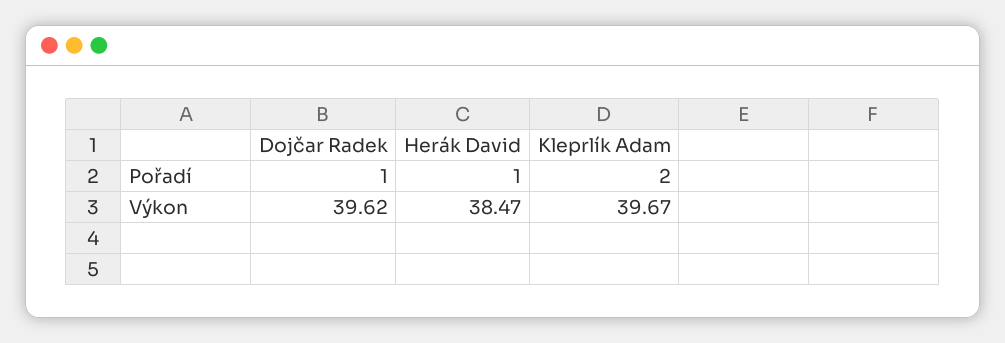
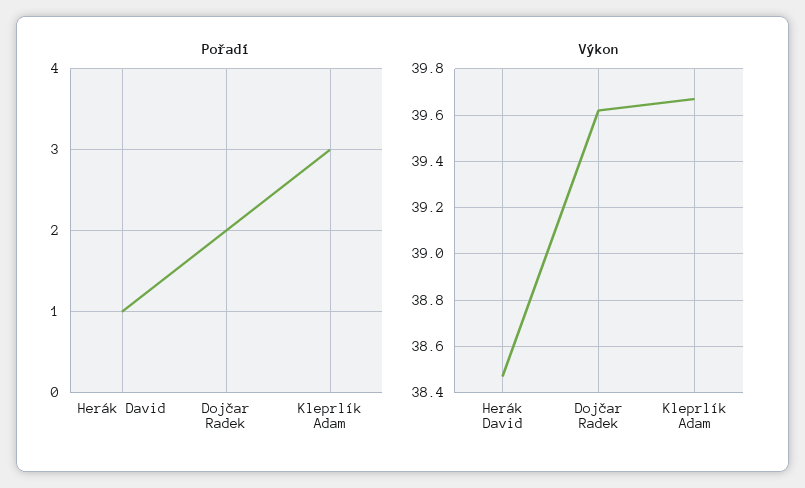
  {
    "Pořadí": {
-     "Dojčar Radek": 1,
+     "Dojčar Radek": 2,
      "Herák David": 1,
-     "Kleprlík Adam": 2
+     "Kleprlík Adam": 3
    },
    "Výkon": {
      "Dojčar Radek": 39.62,
      "Herák David": 38.47,
      "Kleprlík Adam": 39.67
    }
  }

